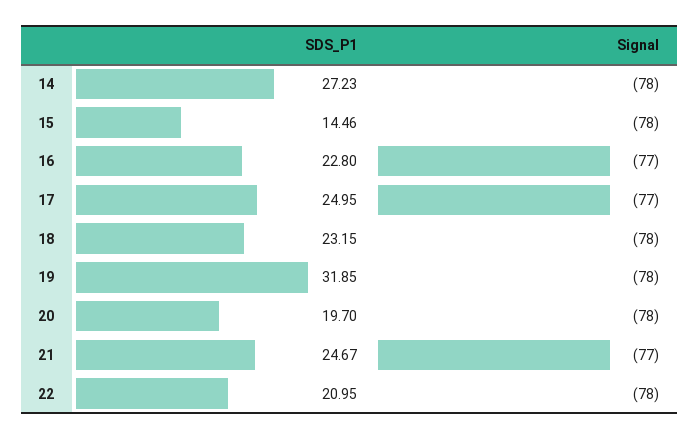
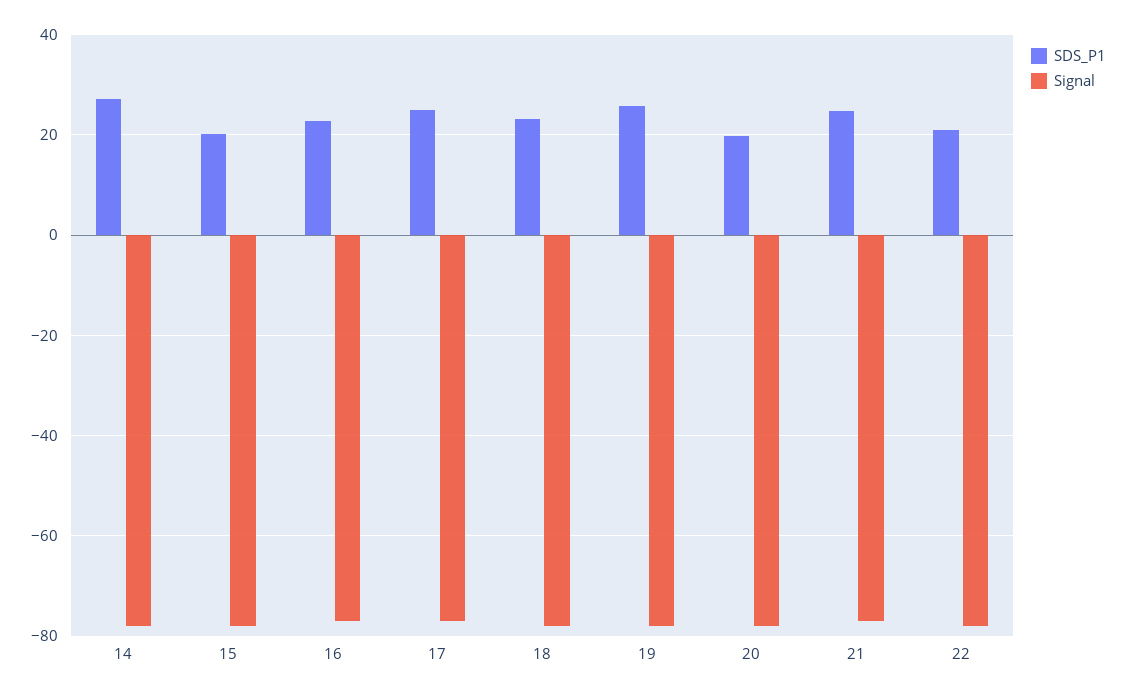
  {
    "SDS_P1": {
      "14": 27.23,
-     "15": 14.46,
+     "15": 20,
      "16": 22.8,
      "17": 24.95,
      "18": 23.15,
-     "19": 31.85,
+     "19": 26,
      "20": 19.7,
      "21": 24.67,
      "22": 20.95
    },
    "Signal": {
      "14": -78,
      "15": -78,
      "16": -77,
      "17": -77,
      "18": -78,
      "19": -78,
      "20": -78,
      "21": -77,
      "22": -78
    }
  }

